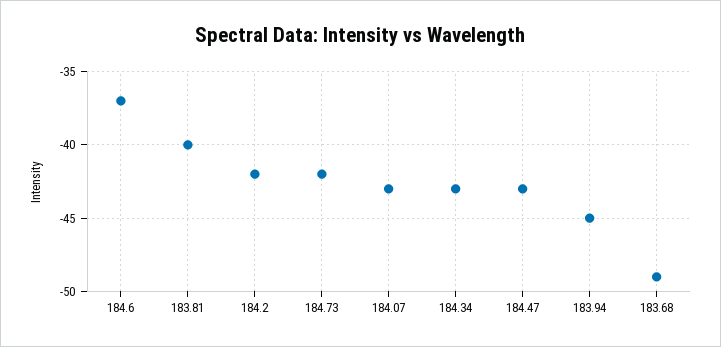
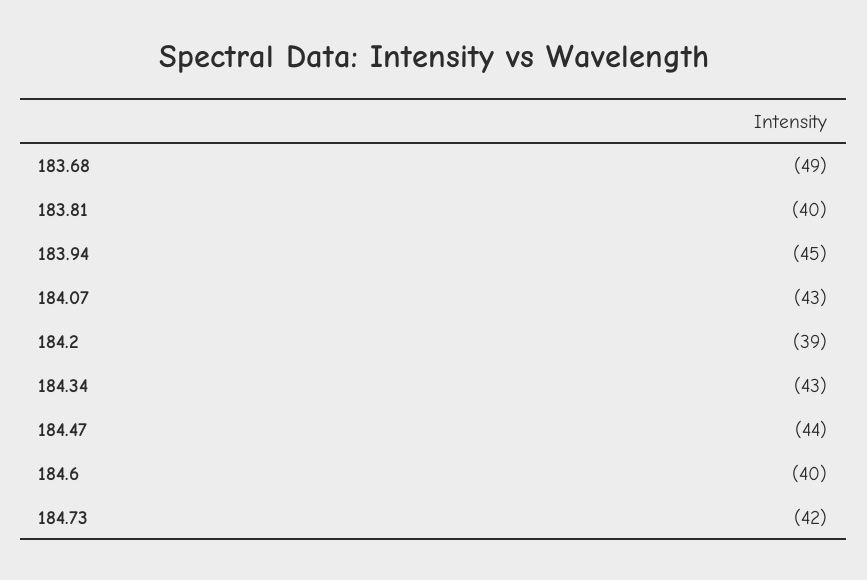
  {
-   "184.6": -37,
+   "184.6": -40,
    "183.81": -40,
-   "184.2": -42,
+   "184.2": -39,
    "184.73": -42,
    "184.07": -43,
    "184.34": -43,
-   "184.47": -43,
+   "184.47": -44,
    "183.94": -45,
    "183.68": -49
  }

